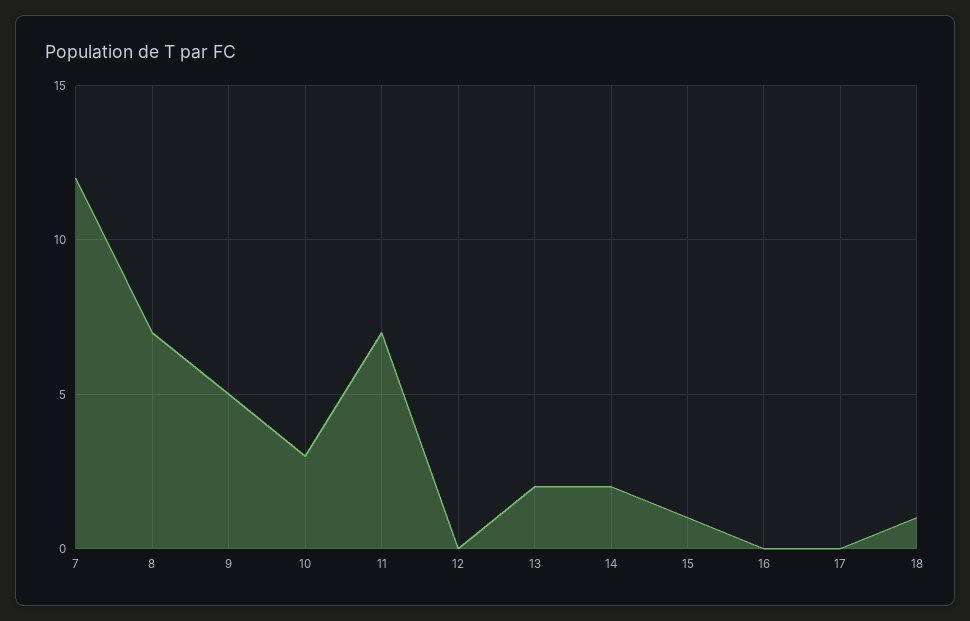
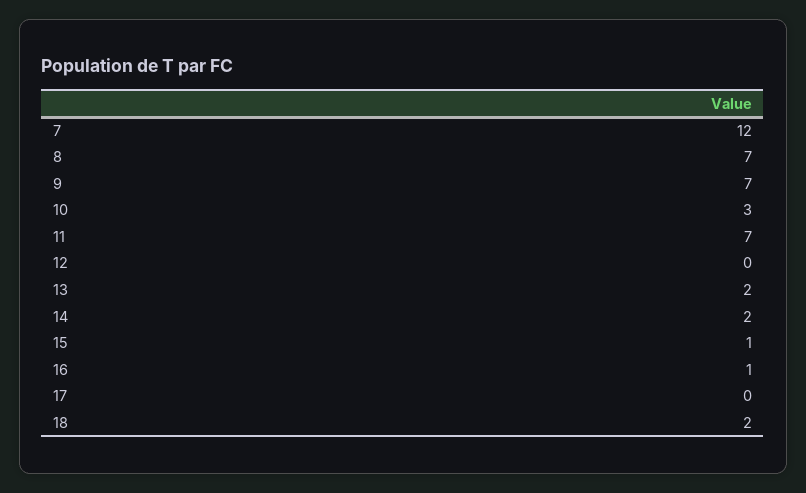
  {
    "7": 12,
    "8": 7,
-   "9": 5,
+   "9": 7,
    "10": 3,
    "11": 7,
    "12": 0,
    "13": 2,
    "14": 2,
    "15": 1,
-   "16": 0,
+   "16": 1,
    "17": 0,
-   "18": 1
+   "18": 2
  }

